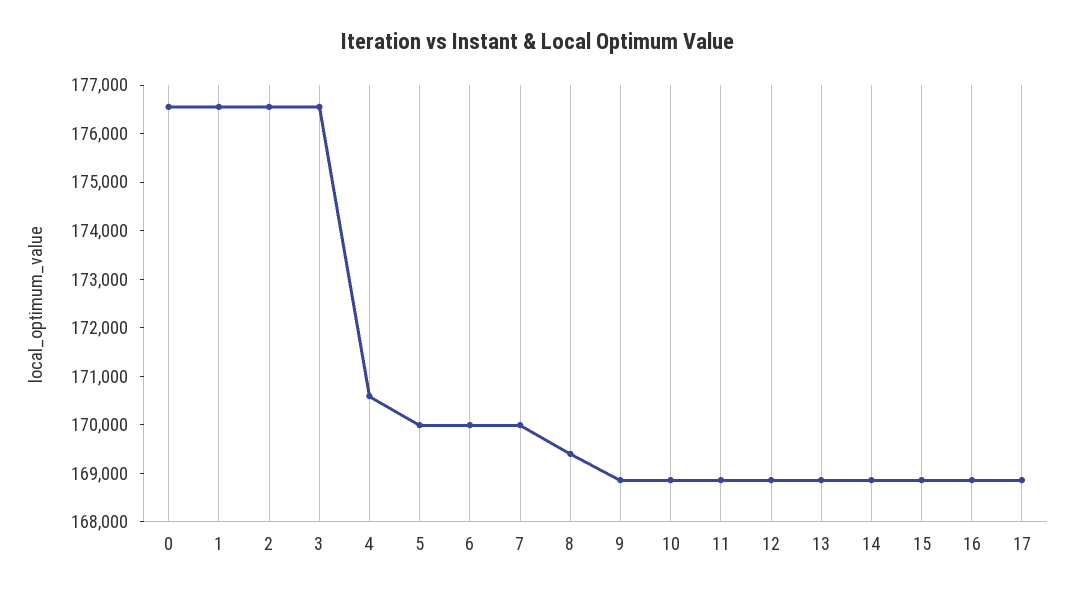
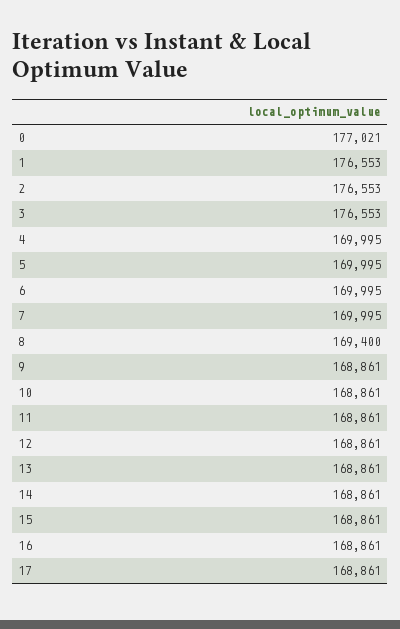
  {
-   "0": 176600,
+   "0": 177021,
    "1": 176553,
    "2": 176553,
    "3": 176553,
-   "4": 170600,
+   "4": 169995,
    "5": 169995,
    "6": 169995,
    "7": 169995,
    "8": 169400,
    "9": 168861,
    "10": 168861,
    "11": 168861,
    "12": 168861,
    "13": 168861,
    "14": 168861,
    "15": 168861,
    "16": 168861,
    "17": 168861
  }

